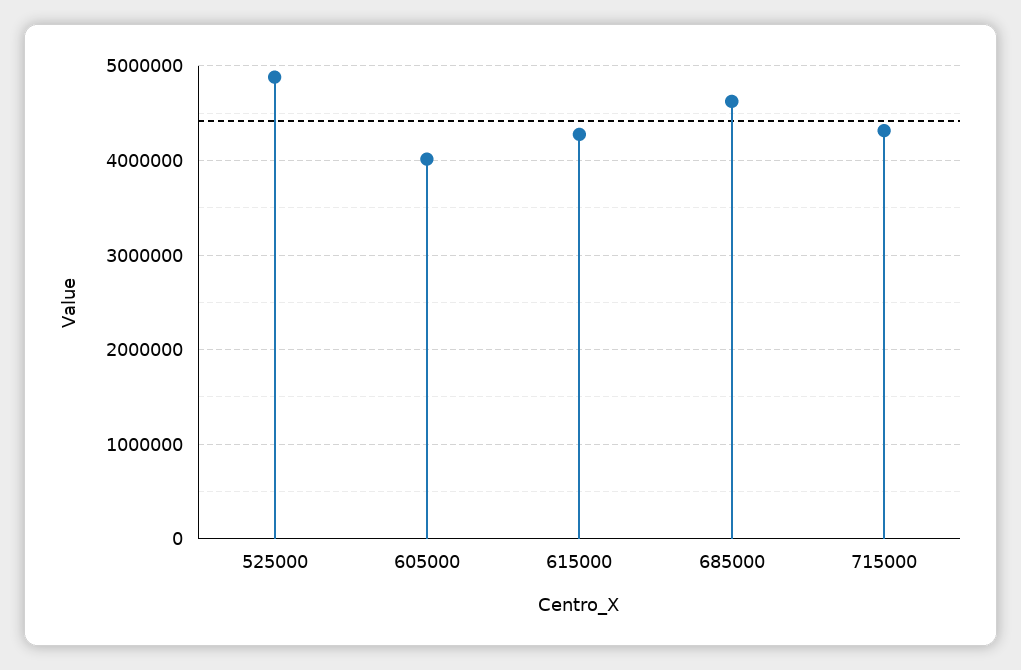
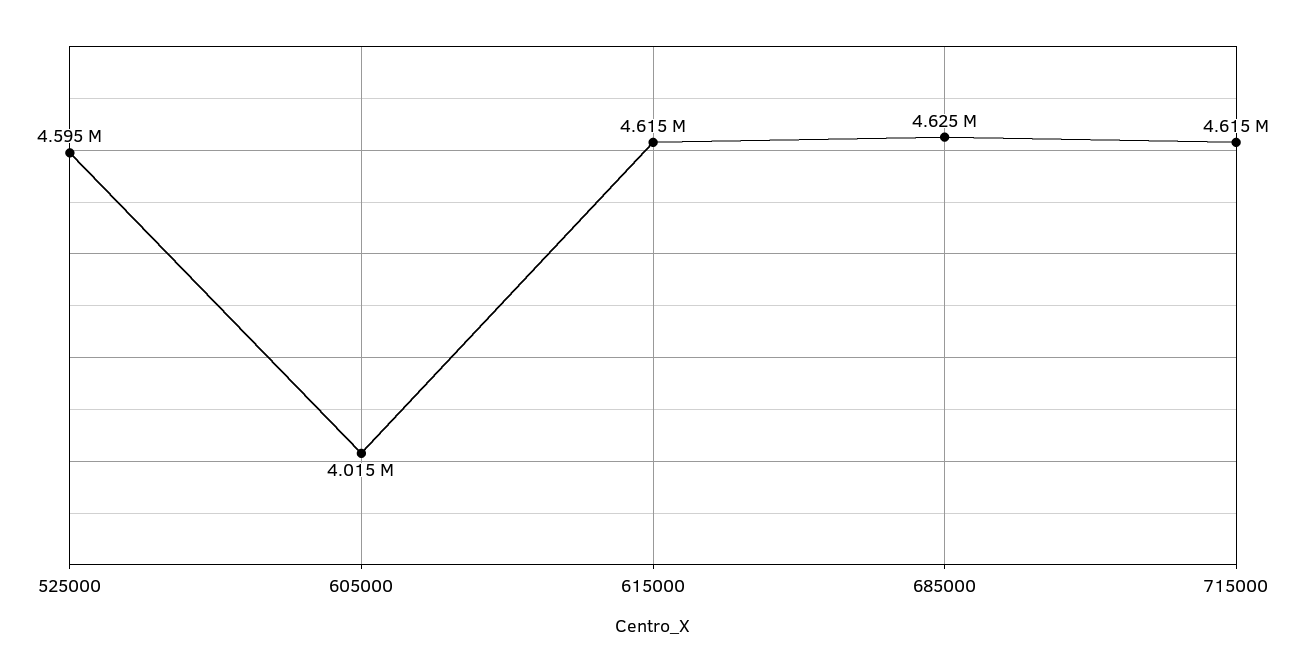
  {
-   "525000": 4900000,
+   "525000": 4595000,
    "605000": 4015000,
-   "615000": 4300000,
+   "615000": 4615000,
    "685000": 4625000,
-   "715000": 4300000
+   "715000": 4615000
  }

